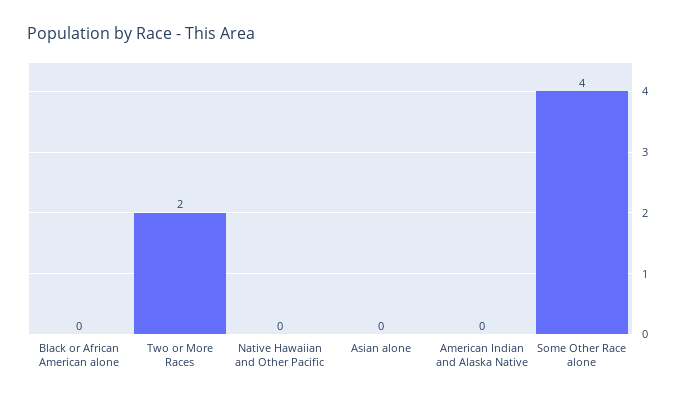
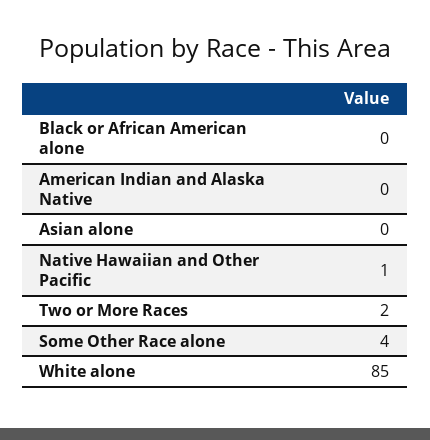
  {
    "Black or African American alone": 0,
    "Two or More Races": 2,
-   "Native Hawaiian and Other Pacific": 0,
+   "Native Hawaiian and Other Pacific": 1,
    "Asian alone": 0,
    "American Indian and Alaska Native": 0,
-   "Some Other Race alone": 4
+   "Some Other Race alone": 4,
+   "White alone": 85
  }

